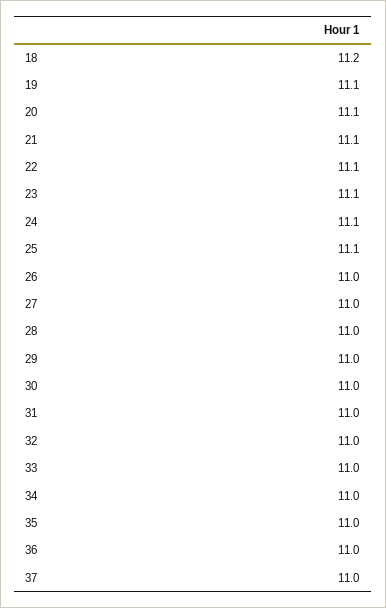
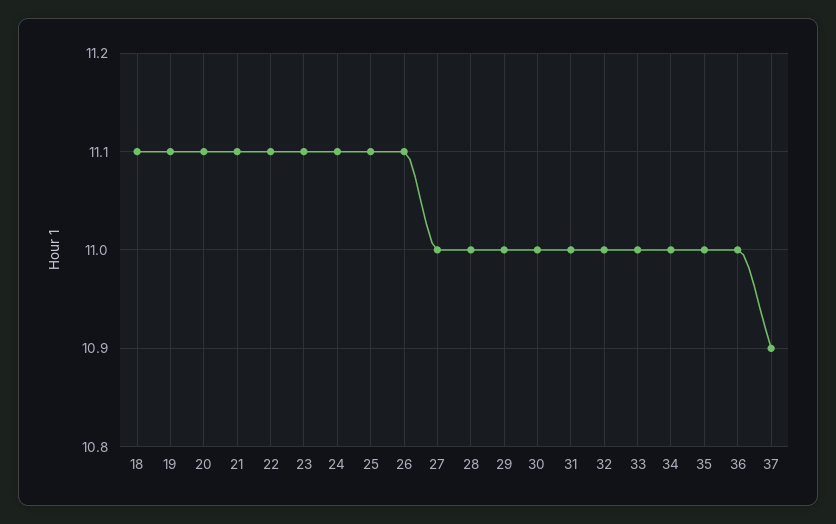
  {
-   "18": 11.2,
+   "18": 11.1,
    "19": 11.1,
    "20": 11.1,
    "21": 11.1,
    "22": 11.1,
    "23": 11.1,
    "24": 11.1,
    "25": 11.1,
-   "26": 11,
+   "26": 11.1,
    "27": 11,
    "28": 11,
    "29": 11,
    "30": 11,
    "31": 11,
    "32": 11,
    "33": 11,
    "34": 11,
    "35": 11,
    "36": 11,
-   "37": 11
+   "37": 10.9
  }

